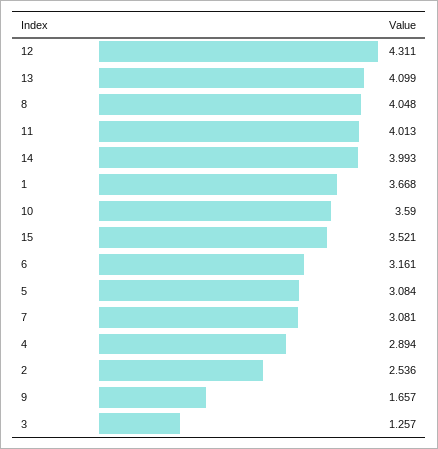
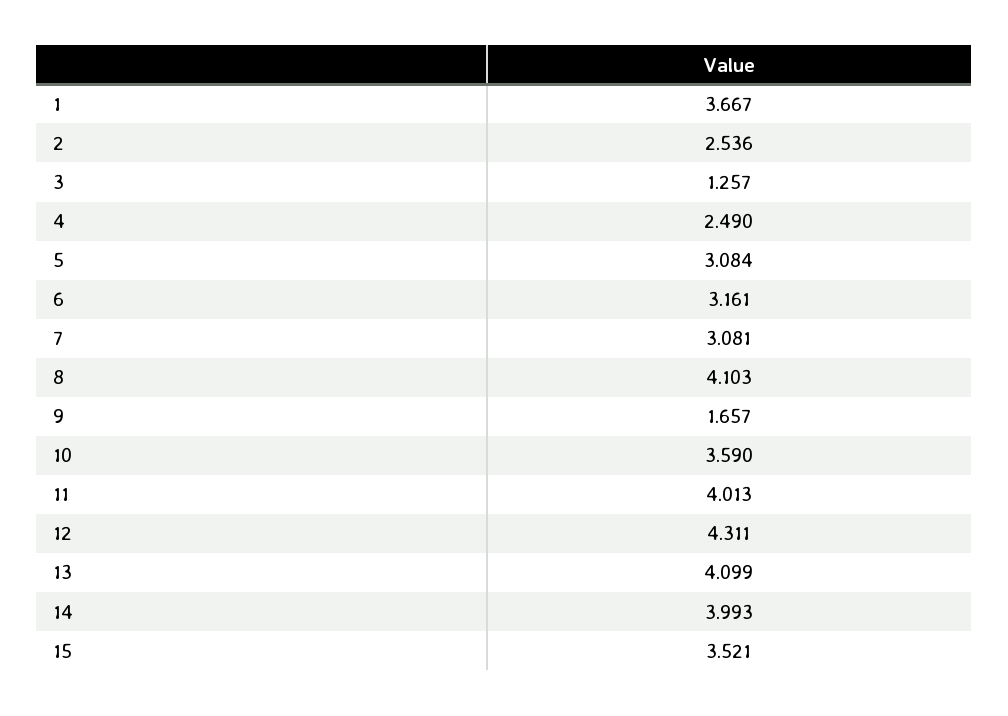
  {
    "12": 4.311,
    "13": 4.099,
-   "8": 4.048,
+   "8": 4.103,
    "11": 4.013,
    "14": 3.993,
-   "1": 3.668,
+   "1": 3.667,
    "10": 3.59,
    "15": 3.521,
    "6": 3.161,
    "5": 3.084,
    "7": 3.081,
-   "4": 2.894,
+   "4": 2.49,
    "2": 2.536,
    "9": 1.657,
    "3": 1.257
  }

